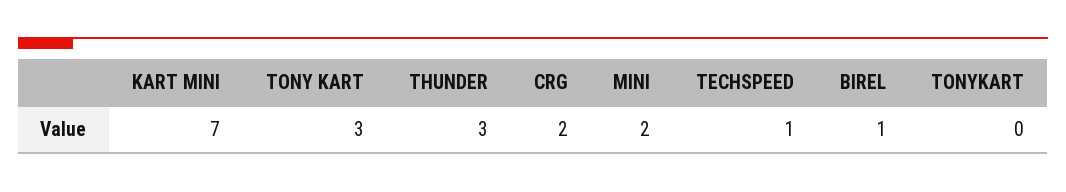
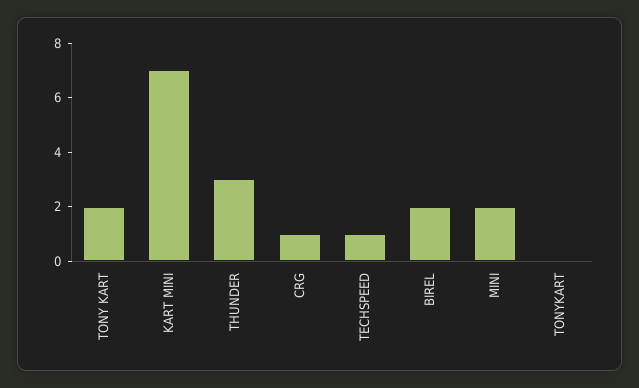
  {
    "KART MINI": 7,
-   "TONY KART": 3,
+   "TONY KART": 2,
    "THUNDER": 3,
-   "CRG": 2,
+   "CRG": 1,
    "MINI": 2,
    "TECHSPEED": 1,
-   "BIREL": 1,
+   "BIREL": 2,
    "TONYKART": 0
  }

